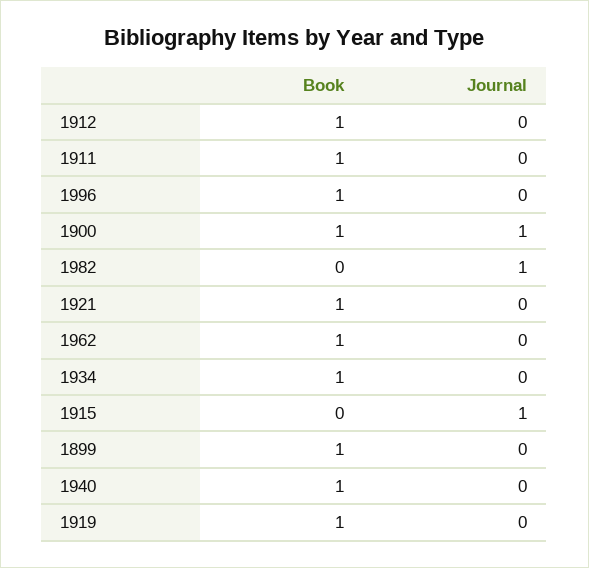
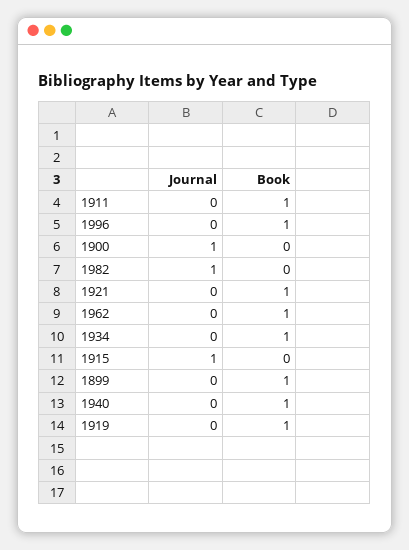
  {
    "Book": {
-     "1912": 1,
      "1911": 1,
      "1996": 1,
-     "1900": 1,
+     "1900": 0,
      "1982": 0,
      "1921": 1,
      "1962": 1,
      "1934": 1,
      "1915": 0,
      "1899": 1,
      "1940": 1,
      "1919": 1
    },
    "Journal": {
-     "1912": 0,
      "1911": 0,
      "1996": 0,
      "1900": 1,
      "1982": 1,
      "1921": 0,
      "1962": 0,
      "1934": 0,
      "1915": 1,
      "1899": 0,
      "1940": 0,
      "1919": 0
    }
  }

